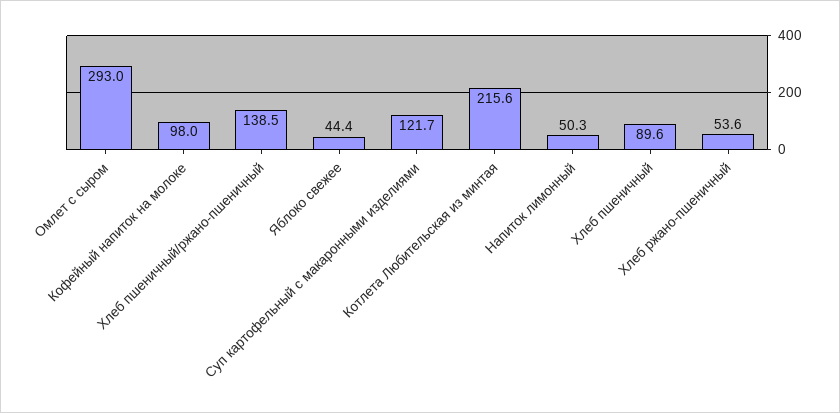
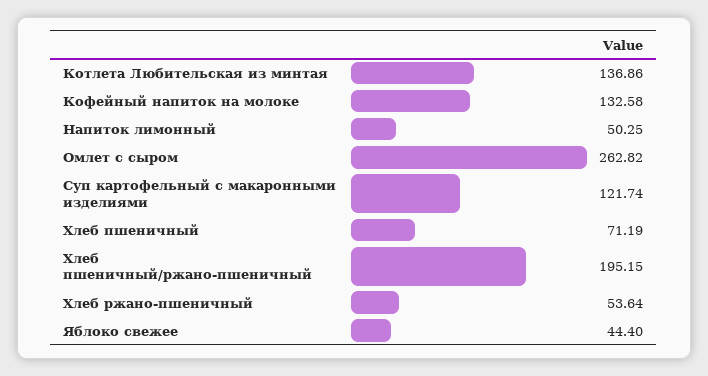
  {
-   "Омлет с сыром": 293,
+   "Омлет с сыром": 262.82,
-   "Кофейный напиток на молоке": 98,
+   "Кофейный напиток на молоке": 132.58,
-   "Хлеб пшеничный/ржано-пшеничный": 138.5,
+   "Хлеб пшеничный/ржано-пшеничный": 195.15,
    "Яблоко свежее": 44.4,
    "Суп картофельный с макаронными изделиями": 121.74,
-   "Котлета Любительская из минтая": 215.6,
+   "Котлета Любительская из минтая": 136.86,
    "Напиток лимонный": 50.25,
-   "Хлеб пшеничный": 89.6,
+   "Хлеб пшеничный": 71.19,
    "Хлеб ржано-пшеничный": 53.64
  }

